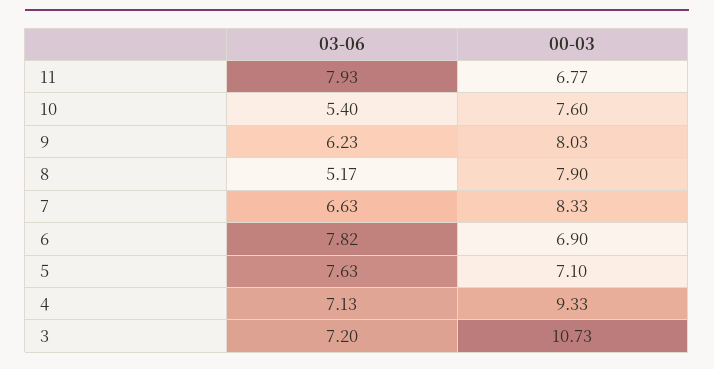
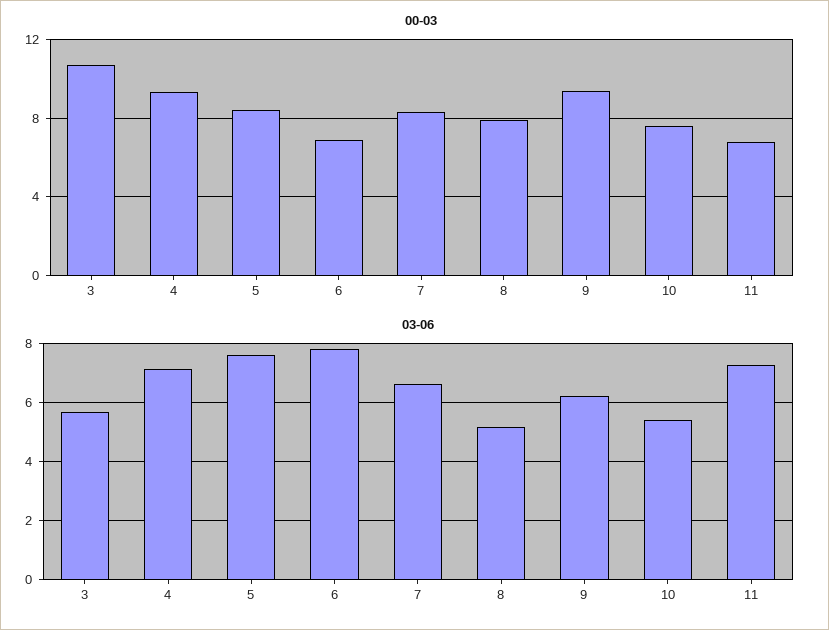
  {
    "03-06": {
-     "11": 7.93,
+     "11": 7.25,
      "10": 5.4,
      "9": 6.23,
      "8": 5.17,
      "7": 6.63,
      "6": 7.82,
      "5": 7.63,
      "4": 7.13,
-     "3": 7.2
+     "3": 5.75
    },
    "00-03": {
      "11": 6.77,
      "10": 7.6,
-     "9": 8.03,
+     "9": 9.5,
      "8": 7.9,
      "7": 8.33,
      "6": 6.9,
-     "5": 7.1,
+     "5": 8.5,
      "4": 9.33,
      "3": 10.73
    }
  }

